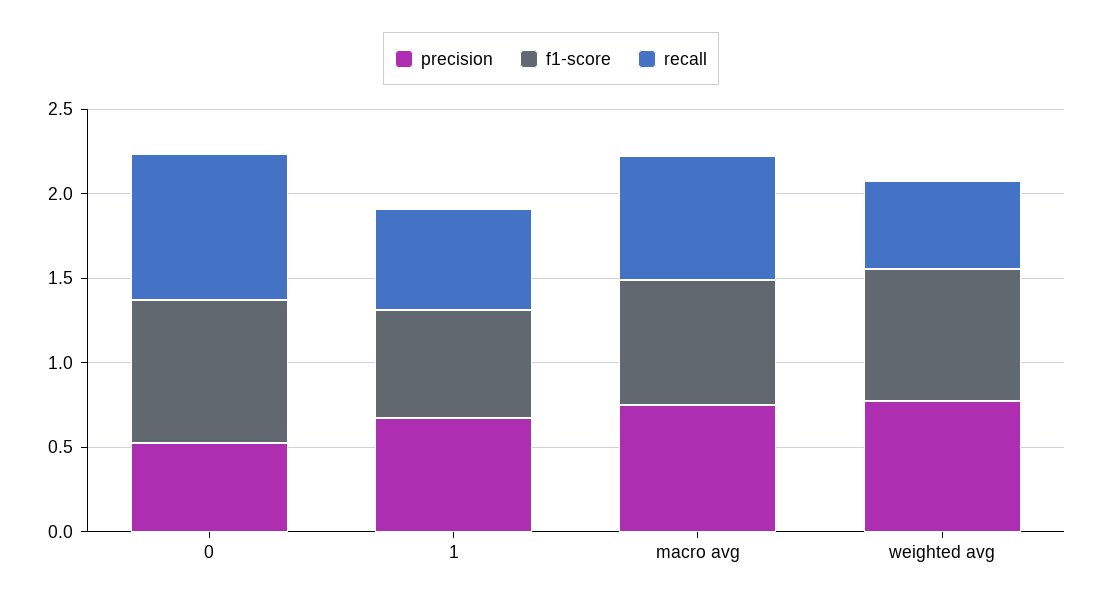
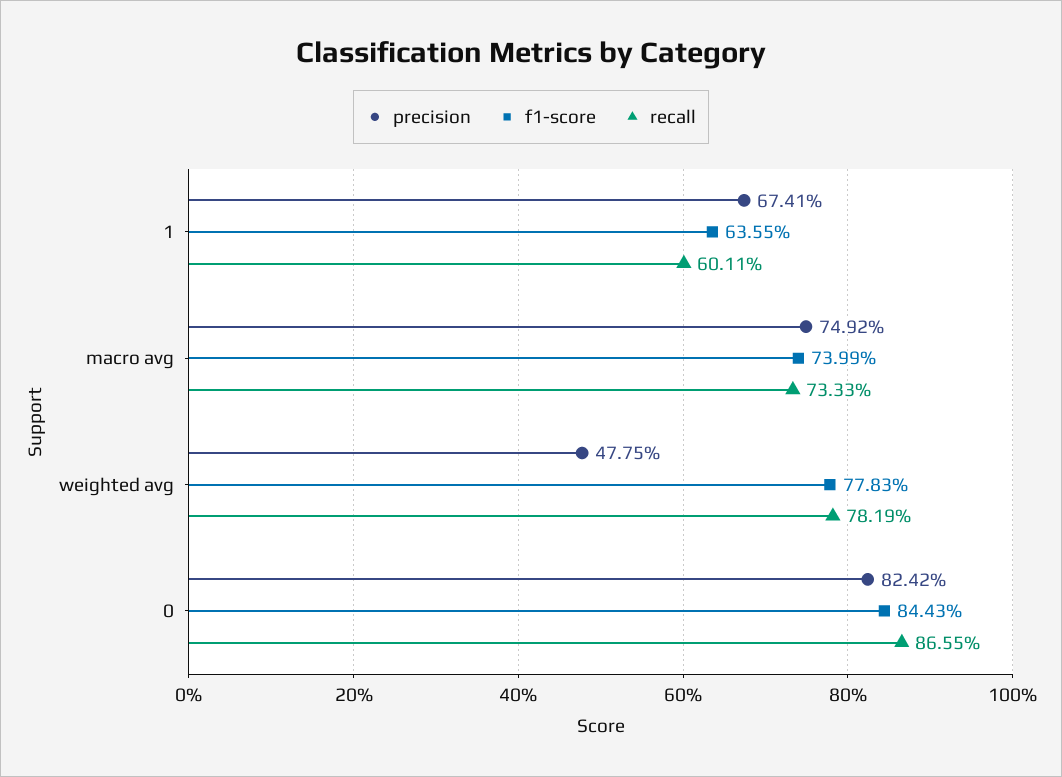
  {
    "precision": {
-     "0": 0.5,
+     "0": 0.8242,
      "1": 0.6741,
      "macro avg": 0.7492,
-     "weighted avg": 0.8
+     "weighted avg": 0.4775
    },
    "f1-score": {
      "0": 0.8443,
      "1": 0.6355,
      "macro avg": 0.7399,
      "weighted avg": 0.7783
    },
    "recall": {
      "0": 0.8655,
      "1": 0.6011,
      "macro avg": 0.7333,
-     "weighted avg": 0.5
+     "weighted avg": 0.7819
    }
  }

